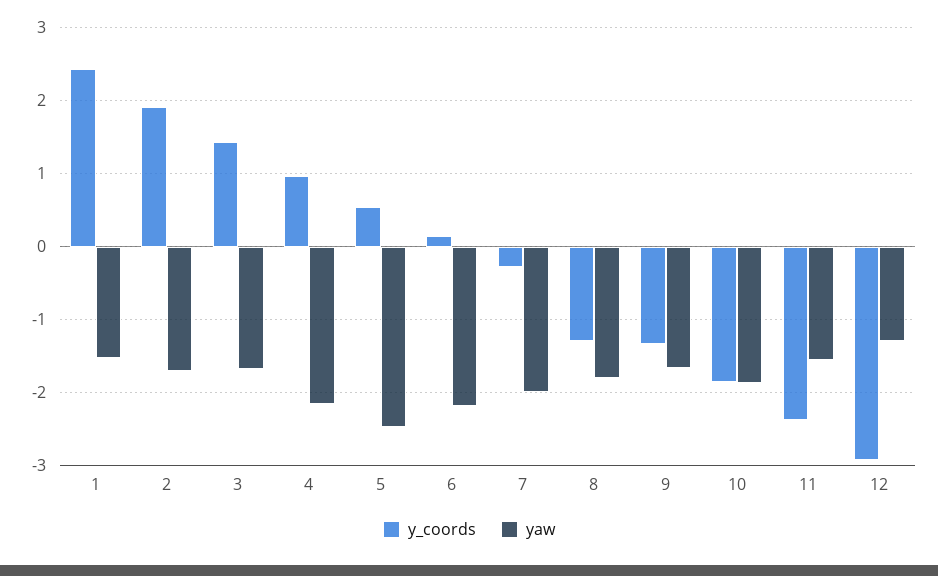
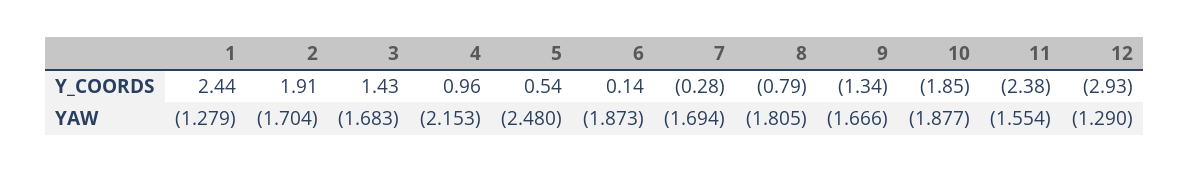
  {
    "y_coords": {
      "1": 2.44,
      "2": 1.91,
      "3": 1.43,
      "4": 0.96,
      "5": 0.54,
      "6": 0.14,
      "7": -0.28,
-     "8": -1.3,
+     "8": -0.79,
      "9": -1.34,
      "10": -1.85,
      "11": -2.38,
      "12": -2.93
    },
    "yaw": {
-     "1": -1.5,
+     "1": -1.279,
      "2": -1.704,
      "3": -1.683,
      "4": -2.153,
      "5": -2.48,
-     "6": -2.2,
+     "6": -1.873,
-     "7": -2,
+     "7": -1.694,
      "8": -1.805,
      "9": -1.666,
      "10": -1.877,
      "11": -1.554,
      "12": -1.29
    }
  }

